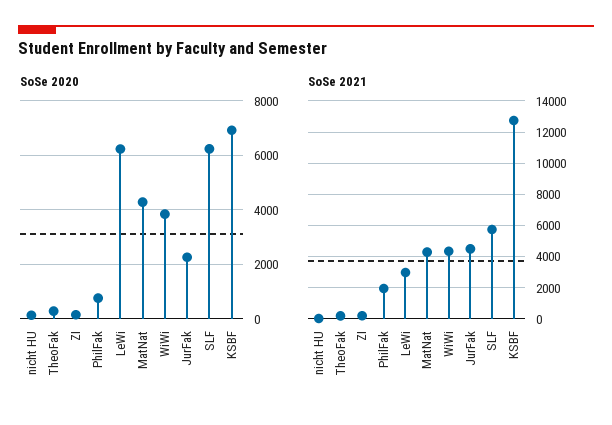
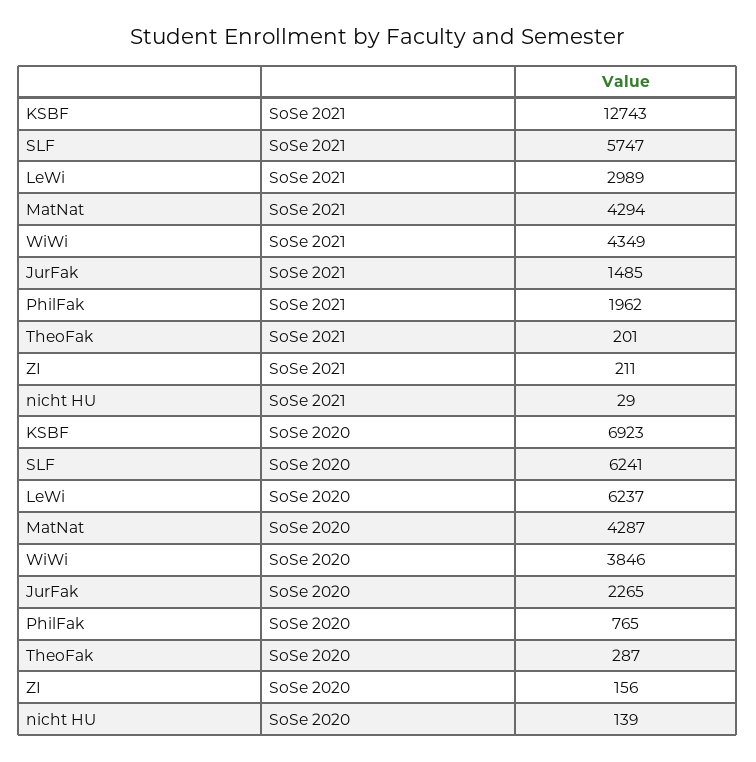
  {
    "SoSe 2020": {
      "nicht HU": 139,
      "TheoFak": 287,
      "ZI": 156,
      "PhilFak": 765,
      "LeWi": 6237,
      "MatNat": 4287,
      "WiWi": 3846,
      "JurFak": 2265,
      "SLF": 6241,
      "KSBF": 6923
    },
    "SoSe 2021": {
      "nicht HU": 29,
      "TheoFak": 201,
      "ZI": 211,
      "PhilFak": 1962,
      "LeWi": 2989,
      "MatNat": 4294,
      "WiWi": 4349,
-     "JurFak": 4500,
+     "JurFak": 1485,
      "SLF": 5747,
      "KSBF": 12743
    }
  }

